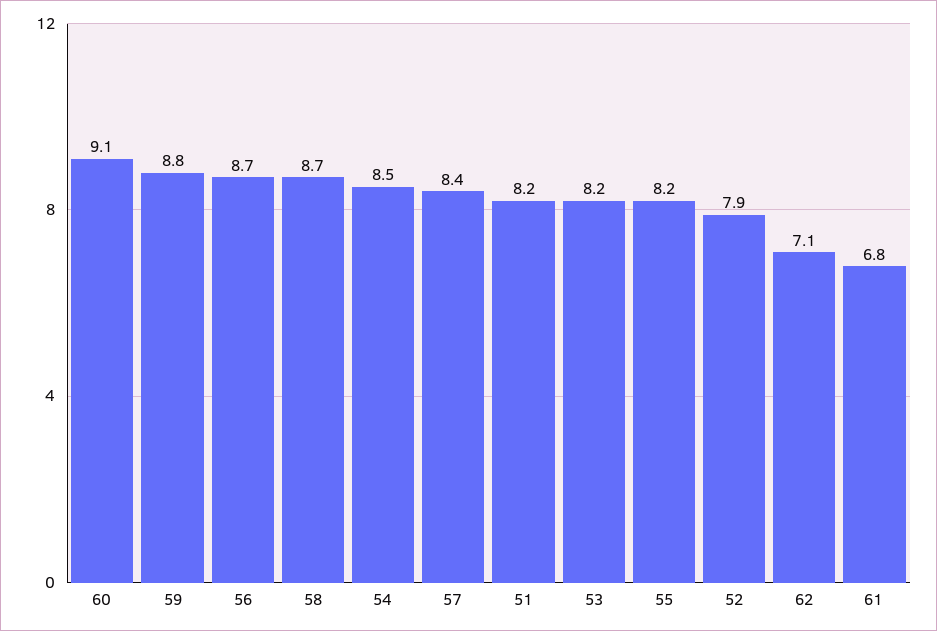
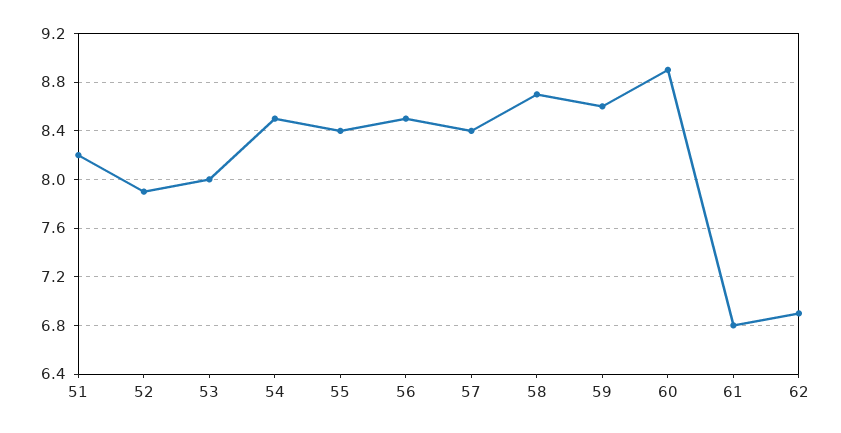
  {
-   "60": 9.1,
+   "60": 8.9,
-   "59": 8.8,
+   "59": 8.6,
-   "56": 8.7,
+   "56": 8.5,
    "58": 8.7,
    "54": 8.5,
    "57": 8.4,
    "51": 8.2,
-   "53": 8.2,
+   "53": 8,
-   "55": 8.2,
+   "55": 8.4,
    "52": 7.9,
-   "62": 7.1,
+   "62": 6.9,
    "61": 6.8
  }

